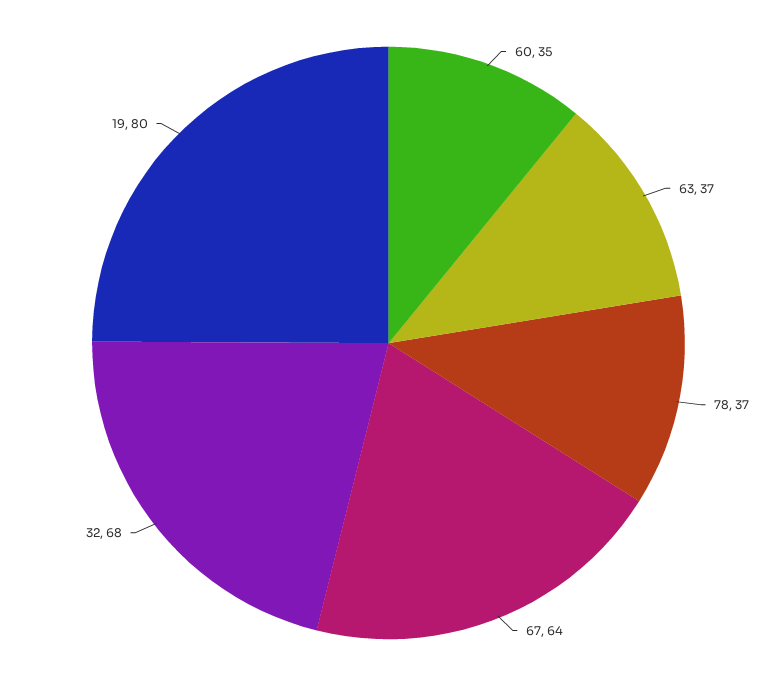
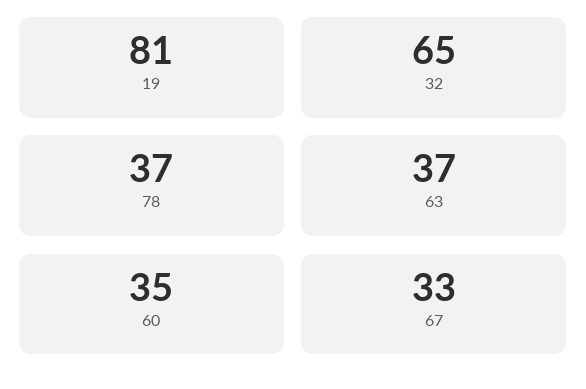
  {
    "60": 35,
    "63": 37,
    "78": 37,
-   "67": 64,
+   "67": 33,
-   "32": 68,
+   "32": 65,
-   "19": 80
+   "19": 81
  }

